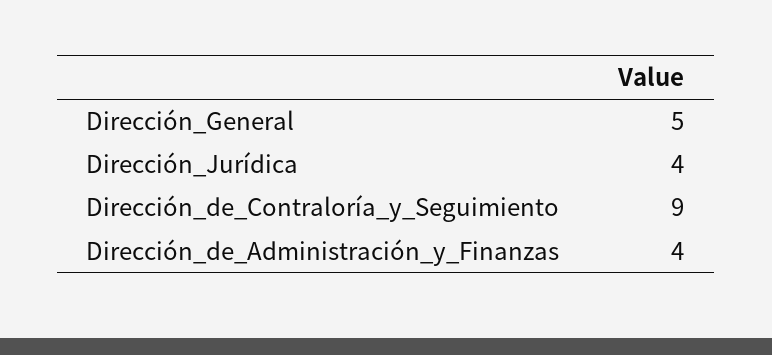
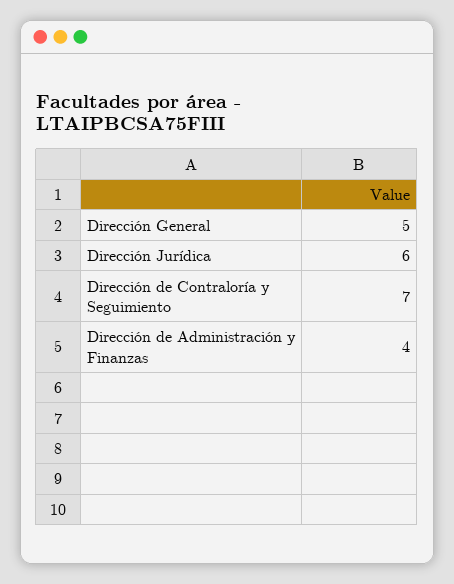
  {
    "Dirección_General": 5,
-   "Dirección_Jurídica": 4,
+   "Dirección_Jurídica": 6,
-   "Dirección_de_Contraloría_y_Seguimiento": 9,
+   "Dirección_de_Contraloría_y_Seguimiento": 7,
    "Dirección_de_Administración_y_Finanzas": 4
  }

